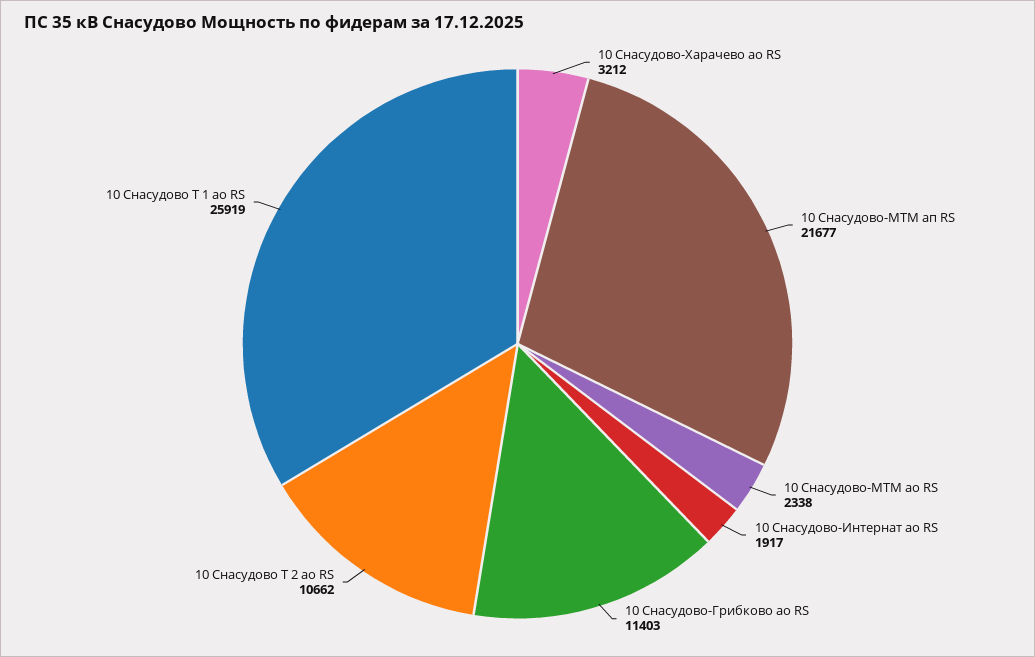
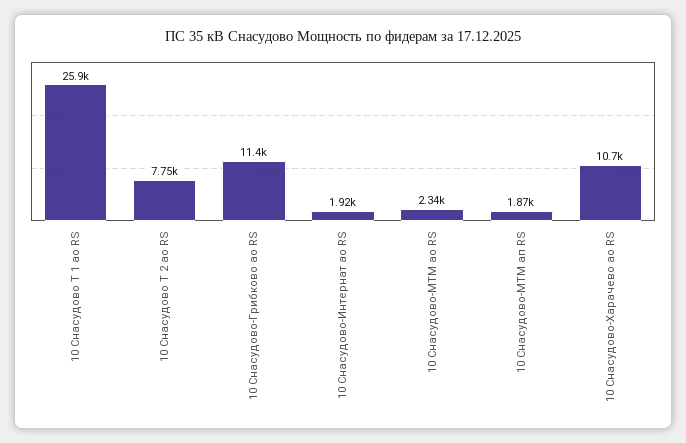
  {
-   "10 Снасудово-Харачево ао RS": 3212,
+   "10 Снасудово-Харачево ао RS": 10700,
-   "10 Снасудово-МТМ ап RS": 21677,
+   "10 Снасудово-МТМ ап RS": 1870,
    "10 Снасудово-МТМ ао RS": 2338,
    "10 Снасудово-Интернат ао RS": 1917,
    "10 Снасудово-Грибково ао RS": 11403,
-   "10 Снасудово Т 2 ао RS": 10662,
+   "10 Снасудово Т 2 ао RS": 7750,
    "10 Снасудово Т 1 ао RS": 25919
  }

